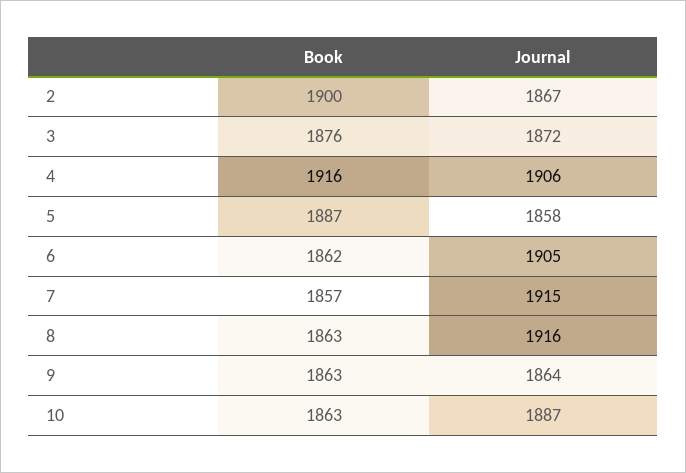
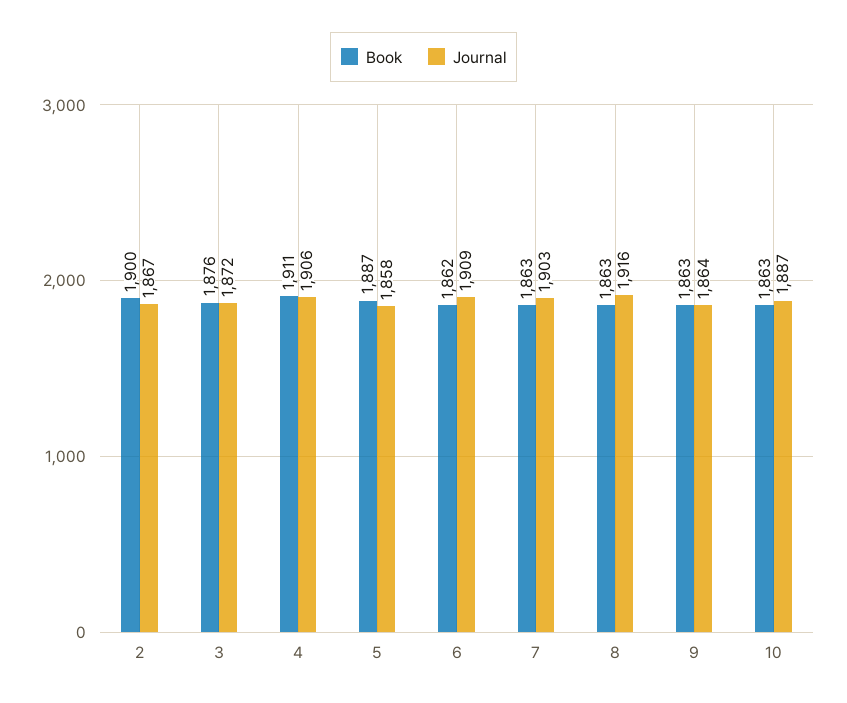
  {
    "Book": {
      "2": 1900,
      "3": 1876,
-     "4": 1916,
+     "4": 1911,
      "5": 1887,
      "6": 1862,
-     "7": 1857,
+     "7": 1863,
      "8": 1863,
      "9": 1863,
      "10": 1863
    },
    "Journal": {
      "2": 1867,
      "3": 1872,
      "4": 1906,
      "5": 1858,
-     "6": 1905,
+     "6": 1909,
-     "7": 1915,
+     "7": 1903,
      "8": 1916,
      "9": 1864,
      "10": 1887
    }
  }

